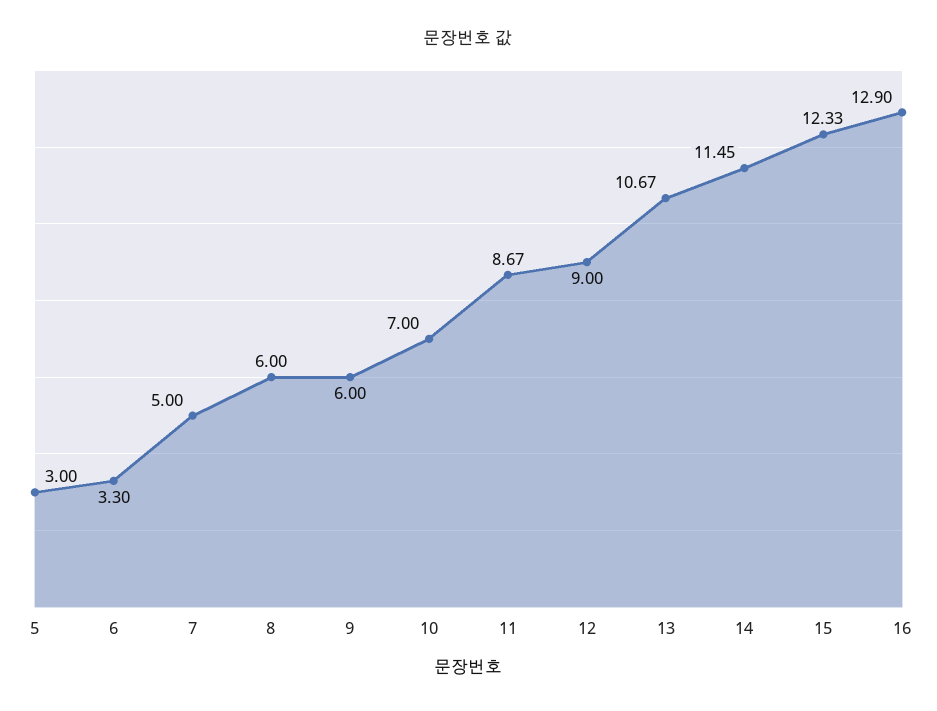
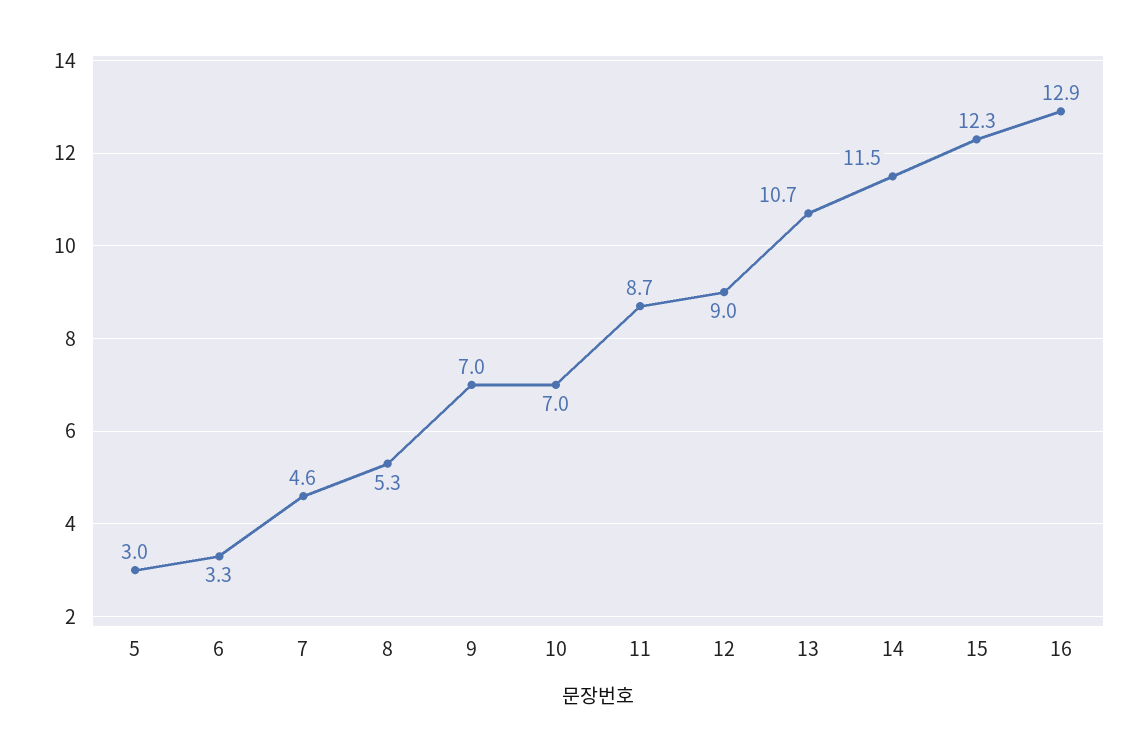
  {
    "5": 3,
    "6": 3.3,
-   "7": 5,
+   "7": 4.6,
-   "8": 6,
+   "8": 5.3,
-   "9": 6,
+   "9": 7,
    "10": 7,
    "11": 8.67,
    "12": 9,
    "13": 10.67,
    "14": 11.45,
    "15": 12.33,
    "16": 12.9
  }

